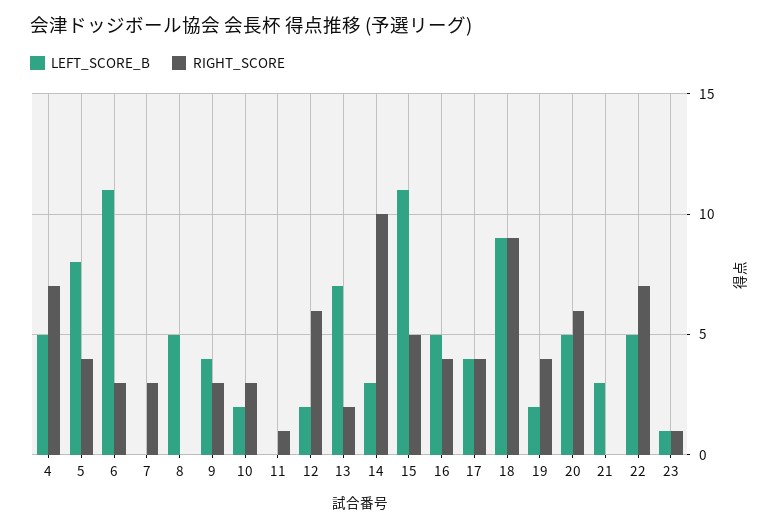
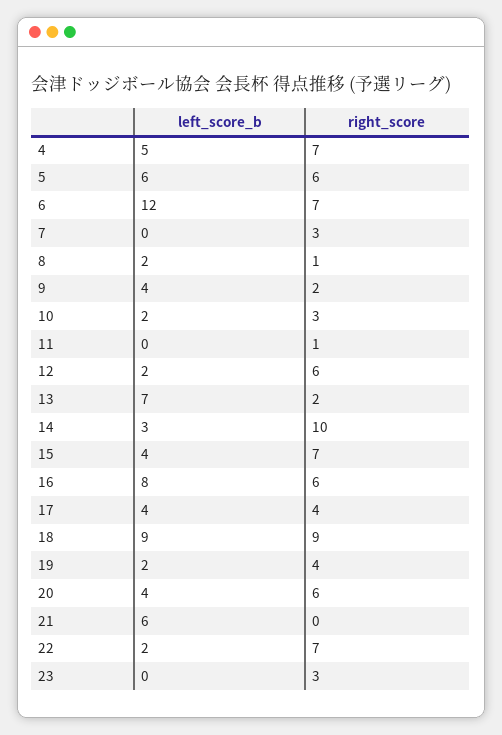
  {
    "LEFT_SCORE_B": {
      "4": 5,
-     "5": 8,
+     "5": 6,
-     "6": 11,
+     "6": 12,
      "7": 0,
-     "8": 5,
+     "8": 2,
      "9": 4,
      "10": 2,
      "11": 0,
      "12": 2,
      "13": 7,
      "14": 3,
-     "15": 11,
+     "15": 4,
-     "16": 5,
+     "16": 8,
      "17": 4,
      "18": 9,
      "19": 2,
-     "20": 5,
+     "20": 4,
-     "21": 3,
+     "21": 6,
-     "22": 5,
+     "22": 2,
-     "23": 1
+     "23": 0
    },
    "RIGHT_SCORE": {
      "4": 7,
-     "5": 4,
+     "5": 6,
-     "6": 3,
+     "6": 7,
      "7": 3,
-     "8": 0,
+     "8": 1,
-     "9": 3,
+     "9": 2,
      "10": 3,
      "11": 1,
      "12": 6,
      "13": 2,
      "14": 10,
-     "15": 5,
+     "15": 7,
-     "16": 4,
+     "16": 6,
      "17": 4,
      "18": 9,
      "19": 4,
      "20": 6,
      "21": 0,
      "22": 7,
-     "23": 1
+     "23": 3
    }
  }

